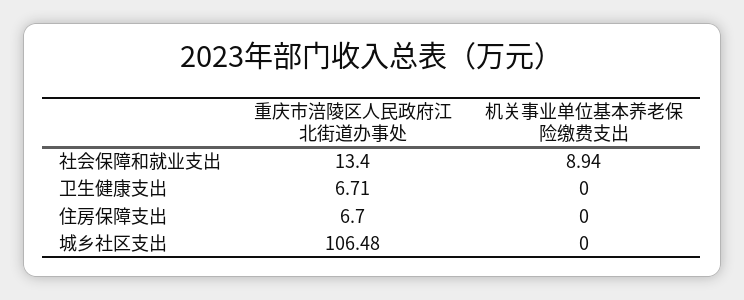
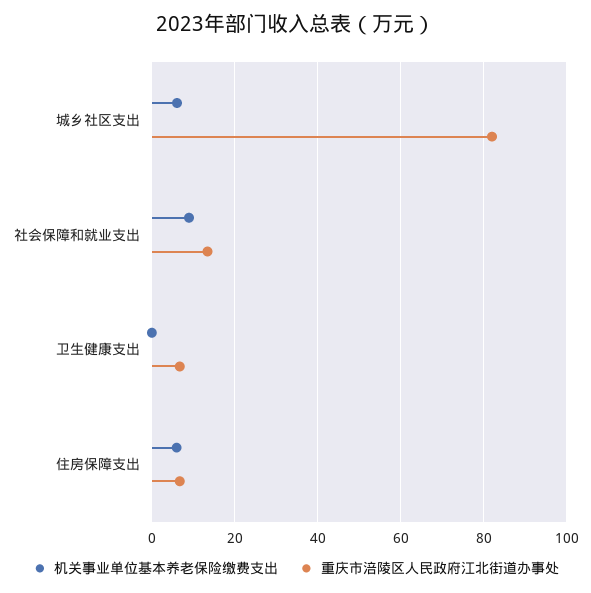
  {
    "重庆市涪陵区人民政府江北街道办事处": {
      "社会保障和就业支出": 13.4,
      "卫生健康支出": 6.71,
      "住房保障支出": 6.7,
-     "城乡社区支出": 106.48
+     "城乡社区支出": 82
    },
    "机关事业单位基本养老保险缴费支出": {
      "社会保障和就业支出": 8.94,
      "卫生健康支出": 0,
-     "住房保障支出": 0,
+     "住房保障支出": 6,
-     "城乡社区支出": 0
+     "城乡社区支出": 6
    }
  }

